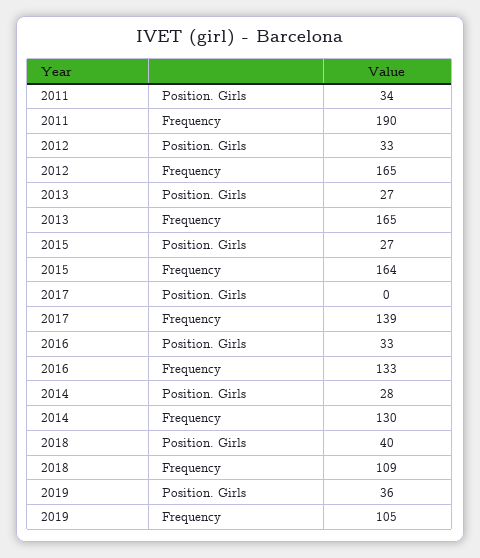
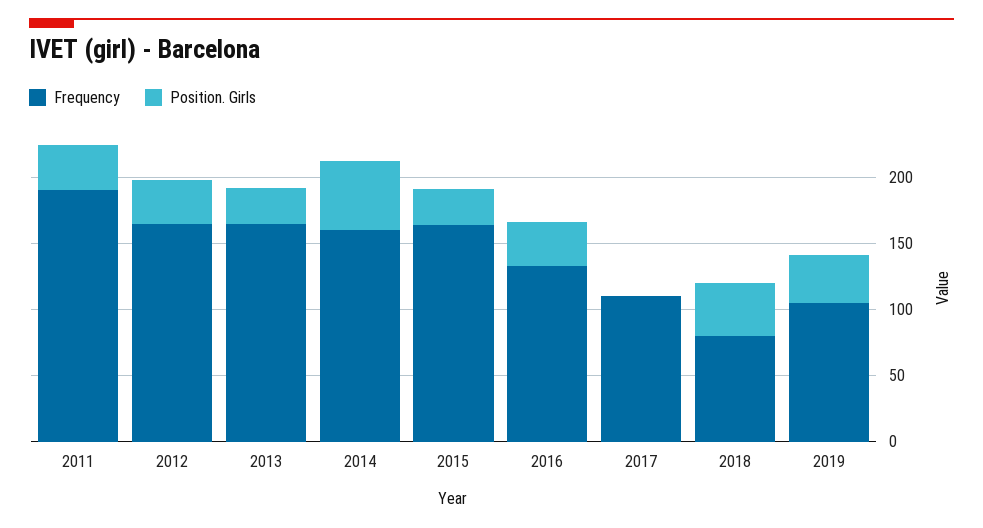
  {
    "Position. Girls": {
      "2011": 34,
      "2012": 33,
      "2013": 27,
      "2015": 27,
      "2017": 0,
      "2016": 33,
-     "2014": 28,
+     "2014": 50,
      "2018": 40,
      "2019": 36
    },
    "Frequency": {
      "2011": 190,
      "2012": 165,
      "2013": 165,
      "2015": 164,
-     "2017": 139,
+     "2017": 110,
      "2016": 133,
-     "2014": 130,
+     "2014": 160,
-     "2018": 109,
+     "2018": 80,
      "2019": 105
    }
  }

